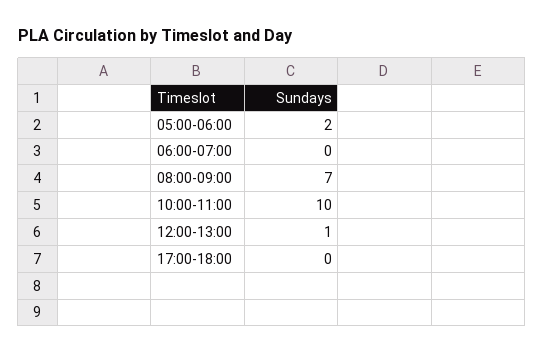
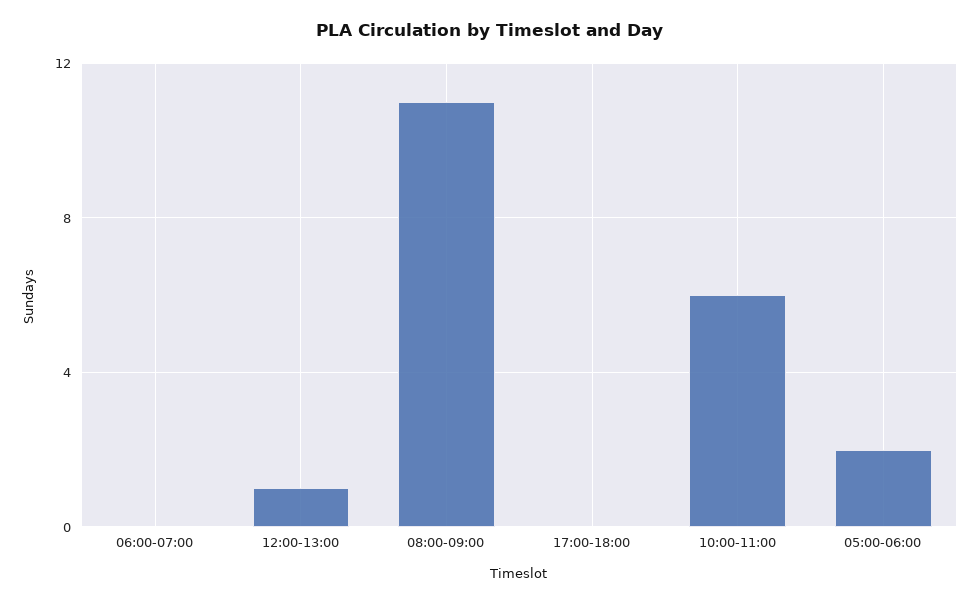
  {
    "05:00-06:00": 2,
    "06:00-07:00": 0,
-   "08:00-09:00": 7,
+   "08:00-09:00": 11,
-   "10:00-11:00": 10,
+   "10:00-11:00": 6,
    "12:00-13:00": 1,
    "17:00-18:00": 0
  }

